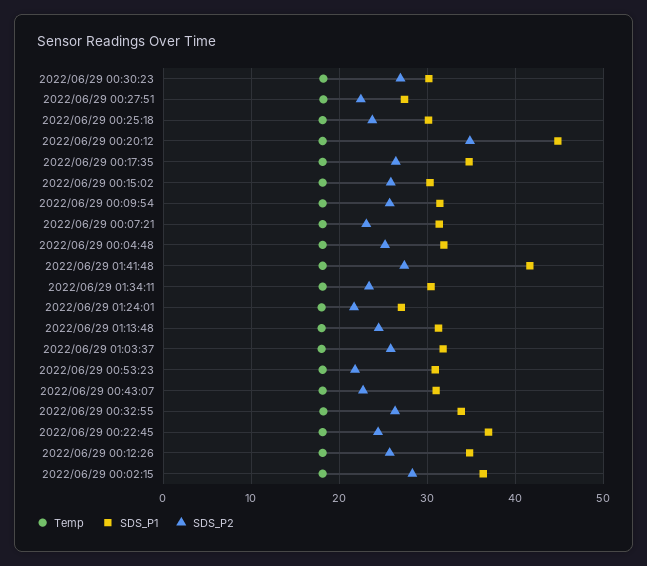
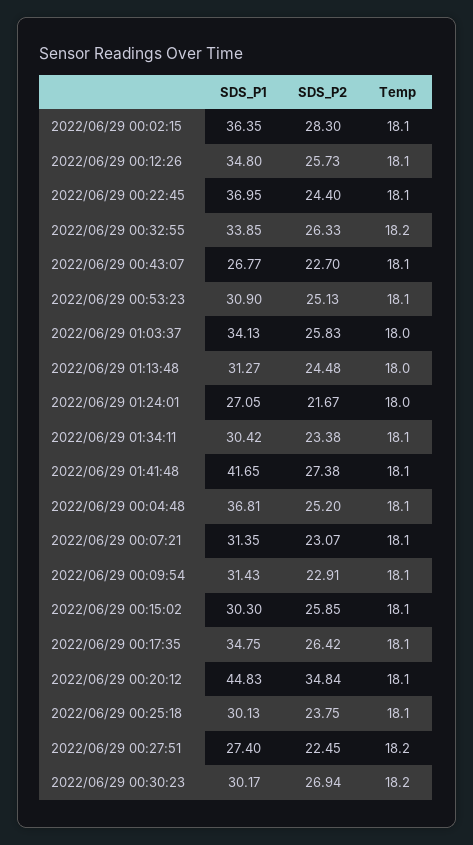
  {
    "Temp": {
      "2022/06/29 00:30:23": 18.2,
      "2022/06/29 00:27:51": 18.2,
      "2022/06/29 00:25:18": 18.1,
      "2022/06/29 00:20:12": 18.1,
      "2022/06/29 00:17:35": 18.1,
      "2022/06/29 00:15:02": 18.1,
      "2022/06/29 00:09:54": 18.1,
      "2022/06/29 00:07:21": 18.1,
      "2022/06/29 00:04:48": 18.1,
      "2022/06/29 01:41:48": 18.1,
      "2022/06/29 01:34:11": 18.1,
      "2022/06/29 01:24:01": 18,
      "2022/06/29 01:13:48": 18,
      "2022/06/29 01:03:37": 18,
      "2022/06/29 00:53:23": 18.1,
      "2022/06/29 00:43:07": 18.1,
      "2022/06/29 00:32:55": 18.2,
      "2022/06/29 00:22:45": 18.1,
      "2022/06/29 00:12:26": 18.1,
      "2022/06/29 00:02:15": 18.1
    },
    "SDS_P1": {
      "2022/06/29 00:30:23": 30.17,
      "2022/06/29 00:27:51": 27.4,
      "2022/06/29 00:25:18": 30.13,
      "2022/06/29 00:20:12": 44.83,
      "2022/06/29 00:17:35": 34.75,
      "2022/06/29 00:15:02": 30.3,
      "2022/06/29 00:09:54": 31.43,
      "2022/06/29 00:07:21": 31.35,
-     "2022/06/29 00:04:48": 32,
+     "2022/06/29 00:04:48": 36.81,
      "2022/06/29 01:41:48": 41.65,
      "2022/06/29 01:34:11": 30.42,
      "2022/06/29 01:24:01": 27.05,
      "2022/06/29 01:13:48": 31.27,
-     "2022/06/29 01:03:37": 32,
+     "2022/06/29 01:03:37": 34.13,
      "2022/06/29 00:53:23": 30.9,
-     "2022/06/29 00:43:07": 31,
+     "2022/06/29 00:43:07": 26.77,
      "2022/06/29 00:32:55": 33.85,
      "2022/06/29 00:22:45": 36.95,
      "2022/06/29 00:12:26": 34.8,
      "2022/06/29 00:02:15": 36.35
    },
    "SDS_P2": {
      "2022/06/29 00:30:23": 26.94,
      "2022/06/29 00:27:51": 22.45,
      "2022/06/29 00:25:18": 23.75,
      "2022/06/29 00:20:12": 34.84,
      "2022/06/29 00:17:35": 26.42,
      "2022/06/29 00:15:02": 25.85,
-     "2022/06/29 00:09:54": 26,
+     "2022/06/29 00:09:54": 22.91,
      "2022/06/29 00:07:21": 23.07,
      "2022/06/29 00:04:48": 25.2,
      "2022/06/29 01:41:48": 27.38,
      "2022/06/29 01:34:11": 23.38,
      "2022/06/29 01:24:01": 21.67,
      "2022/06/29 01:13:48": 24.48,
      "2022/06/29 01:03:37": 25.83,
-     "2022/06/29 00:53:23": 22,
+     "2022/06/29 00:53:23": 25.13,
      "2022/06/29 00:43:07": 22.7,
      "2022/06/29 00:32:55": 26.33,
      "2022/06/29 00:22:45": 24.4,
      "2022/06/29 00:12:26": 25.73,
      "2022/06/29 00:02:15": 28.3
    }
  }

